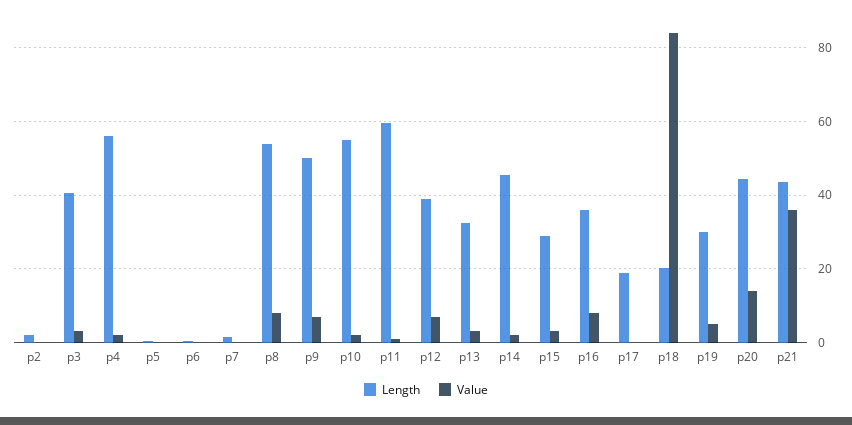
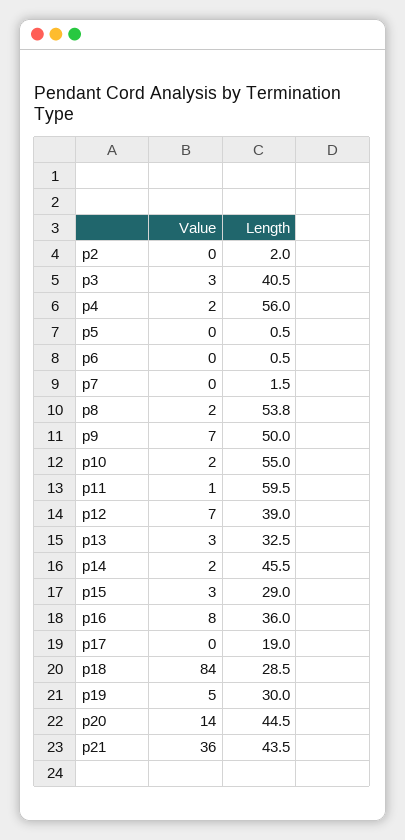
  {
    "Length": {
      "p2": 2,
      "p3": 40.5,
      "p4": 56,
      "p5": 0.5,
      "p6": 0.5,
      "p7": 1.5,
      "p8": 53.8,
      "p9": 50,
      "p10": 55,
      "p11": 59.5,
      "p12": 39,
      "p13": 32.5,
      "p14": 45.5,
      "p15": 29,
      "p16": 36,
      "p17": 19,
-     "p18": 20,
+     "p18": 28.5,
      "p19": 30,
      "p20": 44.5,
      "p21": 43.5
    },
    "Value": {
      "p2": 0,
      "p3": 3,
      "p4": 2,
      "p5": 0,
      "p6": 0,
      "p7": 0,
-     "p8": 8,
+     "p8": 2,
      "p9": 7,
      "p10": 2,
      "p11": 1,
      "p12": 7,
      "p13": 3,
      "p14": 2,
      "p15": 3,
      "p16": 8,
      "p17": 0,
      "p18": 84,
      "p19": 5,
      "p20": 14,
      "p21": 36
    }
  }

